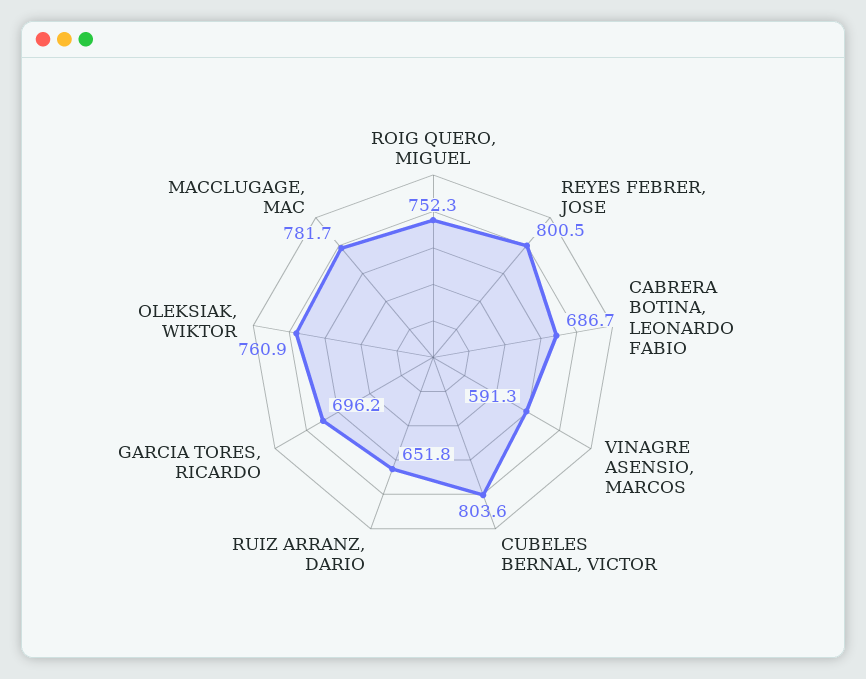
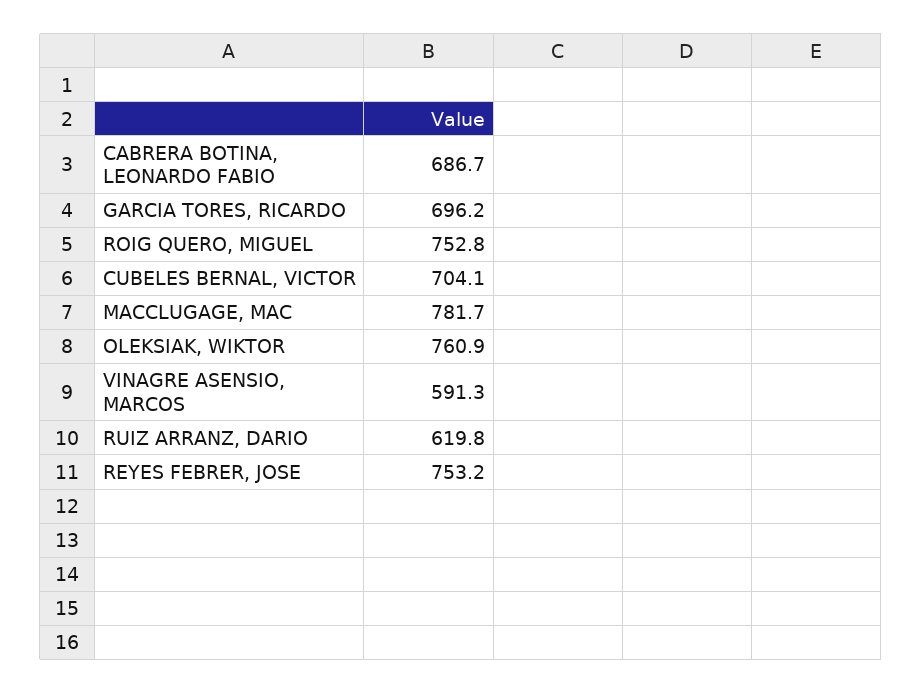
  {
-   "ROIG QUERO, MIGUEL": 752.3,
+   "ROIG QUERO, MIGUEL": 752.8,
-   "REYES FEBRER, JOSE": 800.5,
+   "REYES FEBRER, JOSE": 753.2,
    "CABRERA BOTINA, LEONARDO FABIO": 686.7,
    "VINAGRE ASENSIO, MARCOS": 591.3,
-   "CUBELES BERNAL, VICTOR": 803.6,
+   "CUBELES BERNAL, VICTOR": 704.1,
-   "RUIZ ARRANZ, DARIO": 651.8,
+   "RUIZ ARRANZ, DARIO": 619.8,
    "GARCIA TORES, RICARDO": 696.2,
    "OLEKSIAK, WIKTOR": 760.9,
    "MACCLUGAGE, MAC": 781.7
  }

